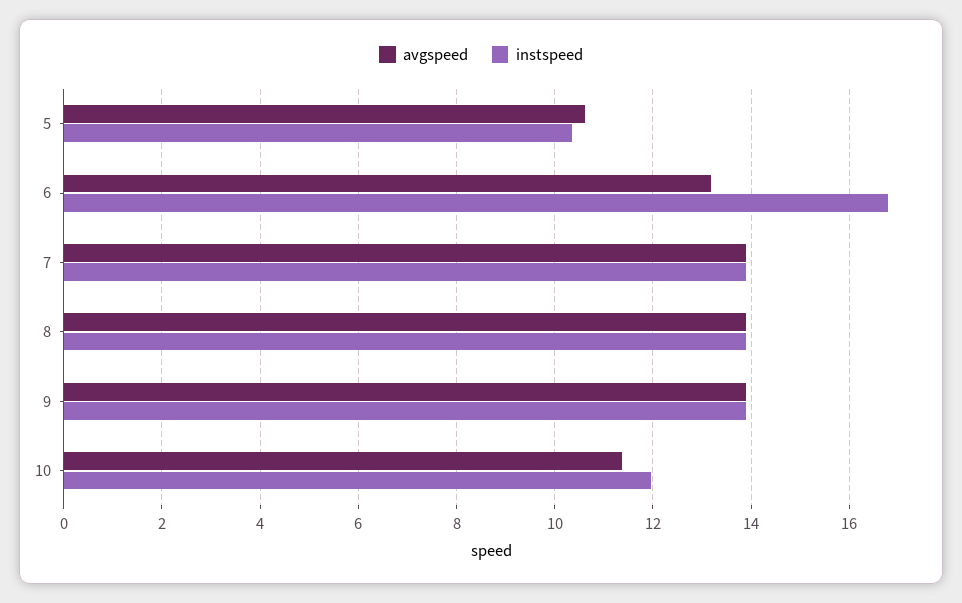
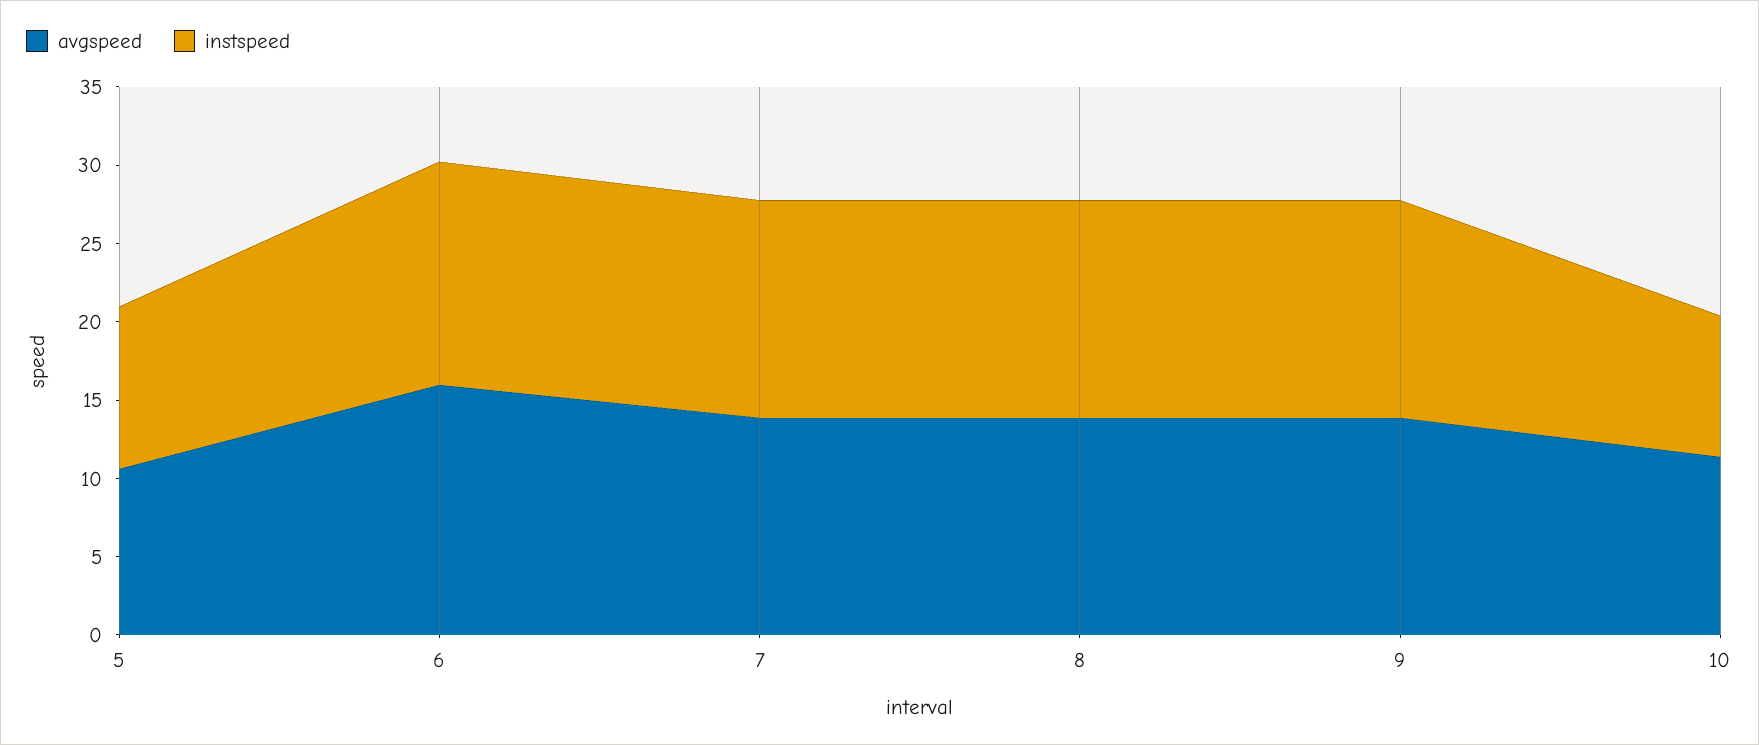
  {
    "avgspeed": {
      "5": 10.6,
-     "6": 13.2,
+     "6": 16,
      "7": 13.8,
      "8": 13.8,
      "9": 13.8,
      "10": 11.4
    },
    "instspeed": {
      "5": 10.4,
-     "6": 16.8,
+     "6": 14,
      "7": 13.8,
      "8": 13.8,
      "9": 13.8,
-     "10": 12
+     "10": 9
    }
  }

